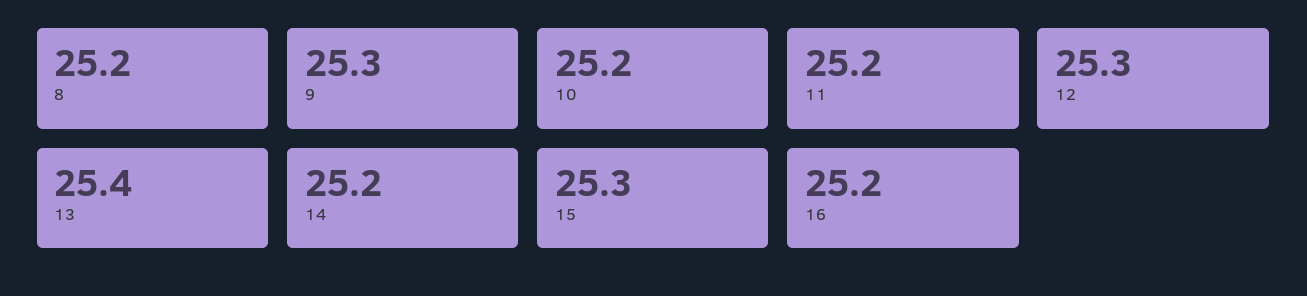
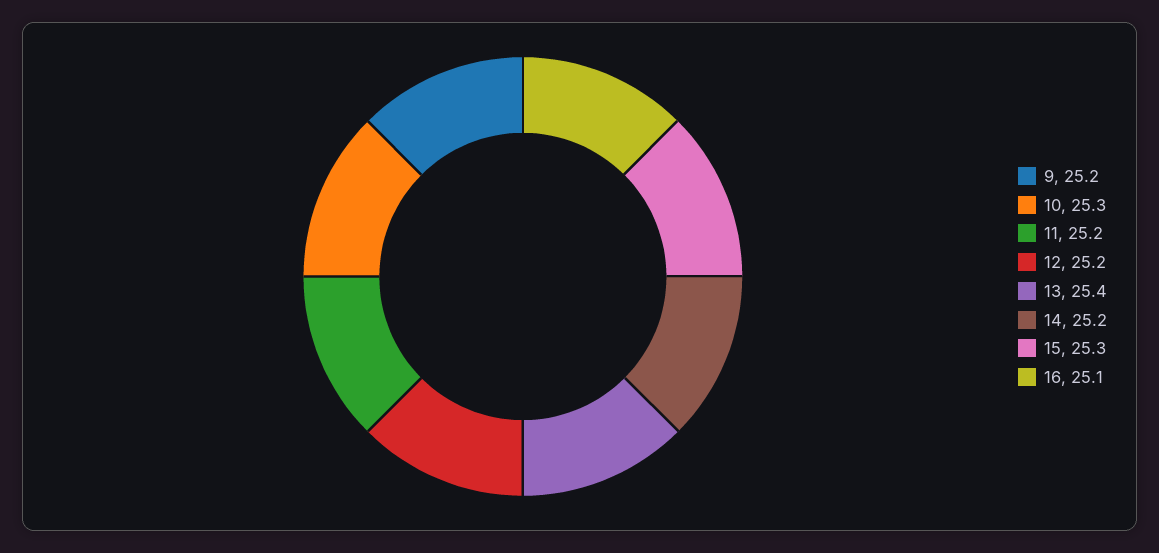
  {
-   "8": 25.2,
-   "9": 25.3,
+   "9": 25.2,
-   "10": 25.2,
+   "10": 25.3,
    "11": 25.2,
-   "12": 25.3,
+   "12": 25.2,
    "13": 25.4,
    "14": 25.2,
    "15": 25.3,
-   "16": 25.2
+   "16": 25.1
  }

